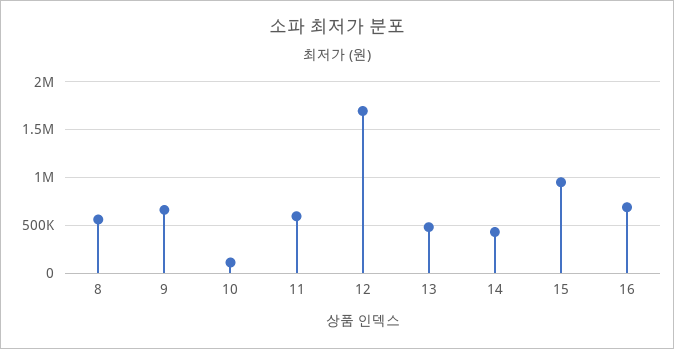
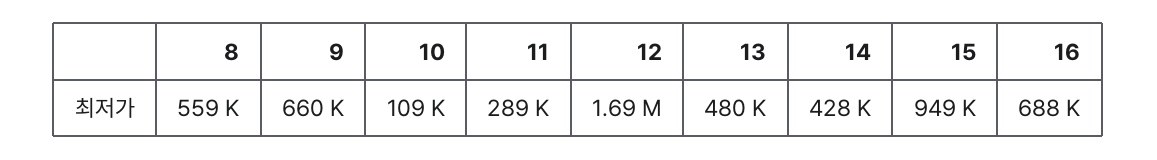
  {
    "8": 559000,
    "9": 660000,
    "10": 109000,
-   "11": 600000,
+   "11": 289000,
    "12": 1690000,
    "13": 480000,
    "14": 428000,
    "15": 949000,
    "16": 688000
  }

